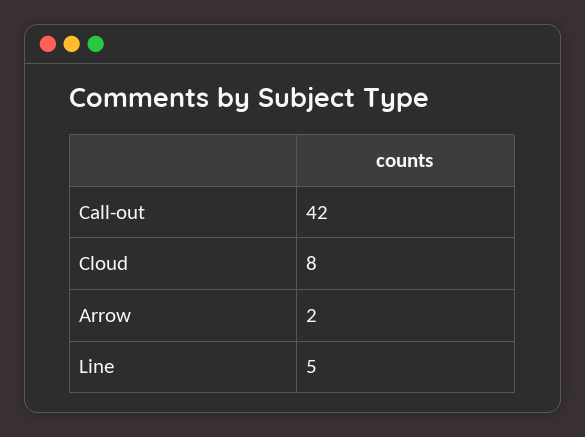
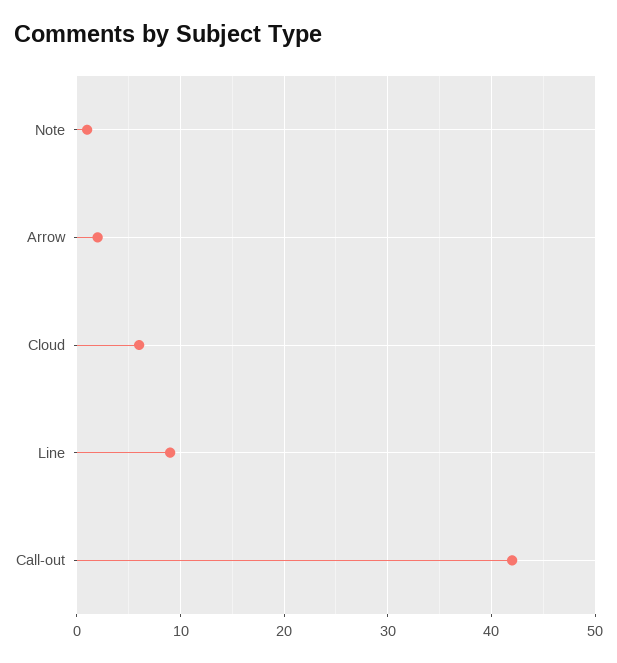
  {
    "Call-out": 42,
-   "Cloud": 8,
+   "Cloud": 6,
    "Arrow": 2,
-   "Line": 5
+   "Line": 9,
+   "Note": 1
  }

